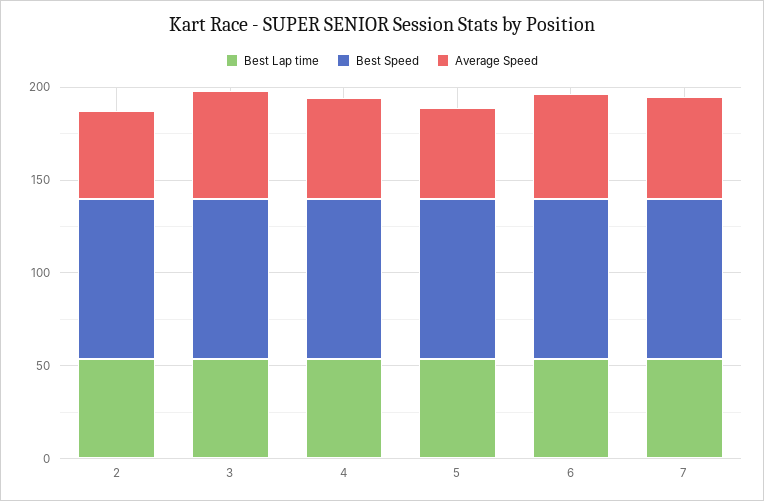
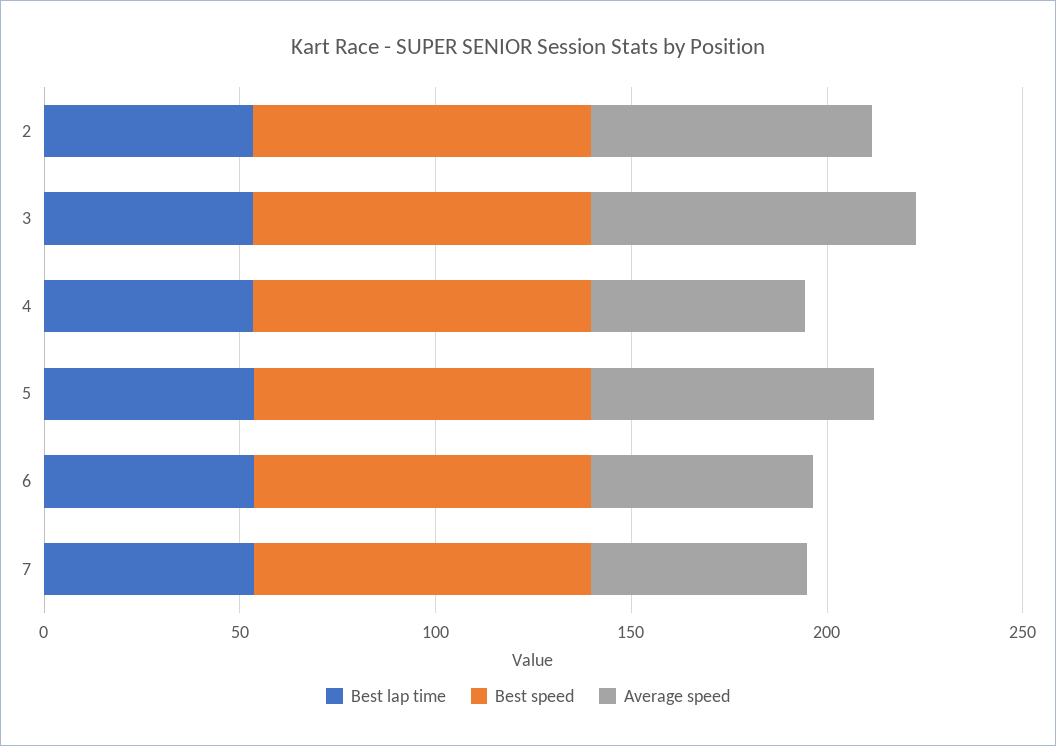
  {
    "Best Lap time": {
      "2": 50,
      "3": 50,
      "4": 50,
      "5": 50,
      "6": 50,
      "7": 50
    },
    "Best Speed": {
      "2": 90,
      "3": 90,
      "4": 90,
      "5": 90,
      "6": 90,
      "7": 90
    },
    "Average Speed": {
-     "2": 50,
+     "2": 70,
-     "3": 60,
+     "3": 80,
      "4": 50,
-     "5": 50,
+     "5": 70,
      "6": 60,
      "7": 60
    }
  }

